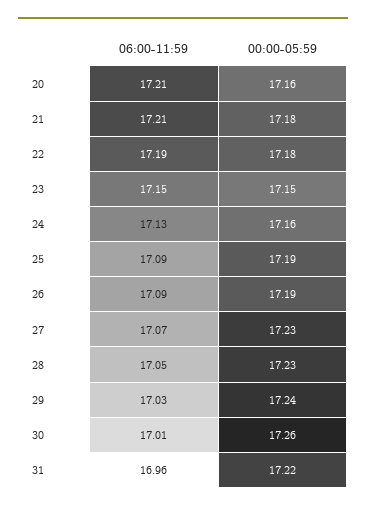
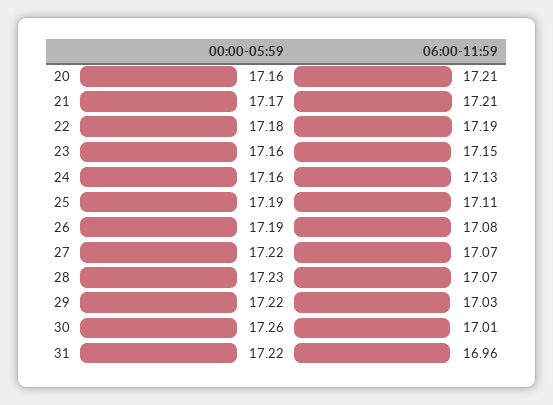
  {
    "06:00-11:59": {
      "20": 17.21,
      "21": 17.21,
      "22": 17.19,
      "23": 17.15,
      "24": 17.13,
-     "25": 17.09,
+     "25": 17.11,
-     "26": 17.09,
+     "26": 17.08,
      "27": 17.07,
-     "28": 17.05,
+     "28": 17.07,
      "29": 17.03,
      "30": 17.01,
      "31": 16.96
    },
    "00:00-05:59": {
      "20": 17.16,
-     "21": 17.18,
+     "21": 17.17,
      "22": 17.18,
-     "23": 17.15,
+     "23": 17.16,
      "24": 17.16,
      "25": 17.19,
      "26": 17.19,
-     "27": 17.23,
+     "27": 17.22,
      "28": 17.23,
-     "29": 17.24,
+     "29": 17.22,
      "30": 17.26,
      "31": 17.22
    }
  }

